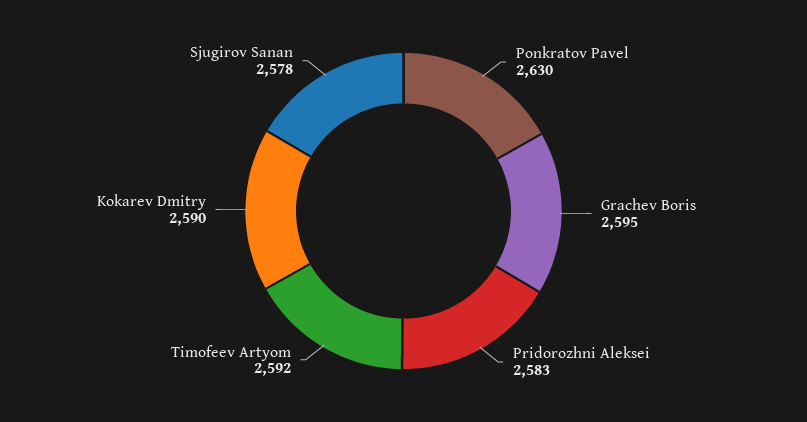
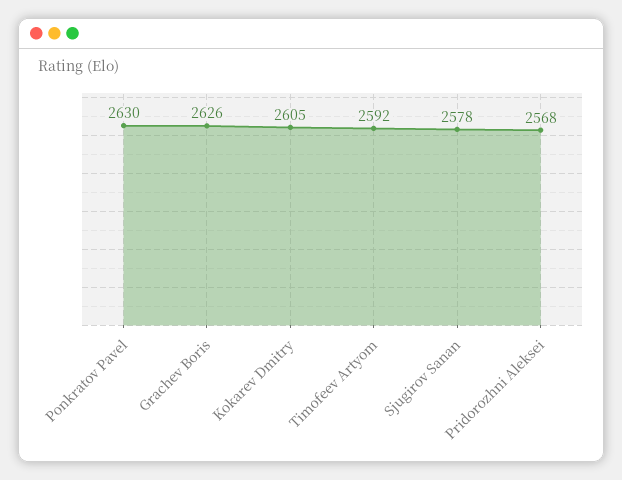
  {
    "Ponkratov Pavel": 2630,
-   "Grachev Boris": 2595,
+   "Grachev Boris": 2626,
-   "Pridorozhni Aleksei": 2583,
+   "Pridorozhni Aleksei": 2568,
    "Timofeev Artyom": 2592,
-   "Kokarev Dmitry": 2590,
+   "Kokarev Dmitry": 2605,
    "Sjugirov Sanan": 2578
  }

